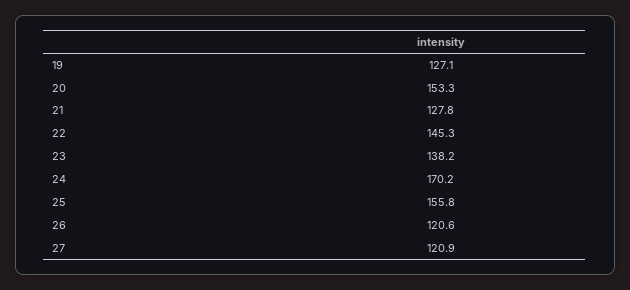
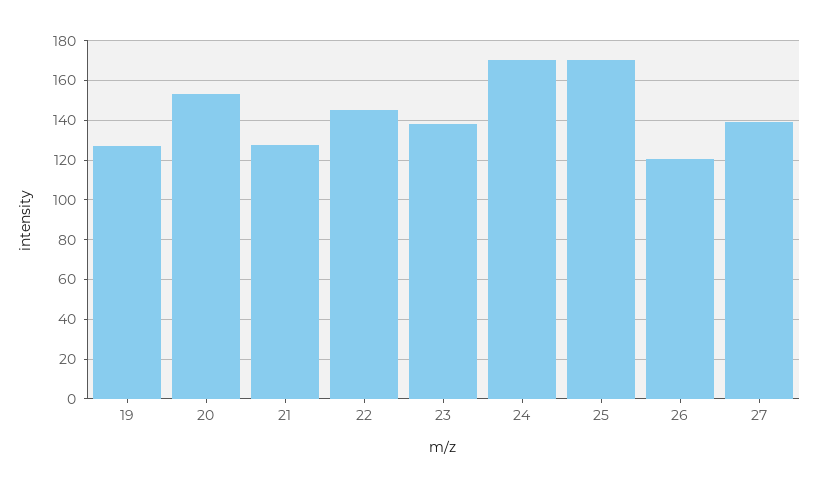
  {
    "19": 127.1,
    "20": 153.3,
    "21": 127.8,
    "22": 145.3,
    "23": 138.2,
    "24": 170.2,
-   "25": 155.8,
+   "25": 170,
    "26": 120.6,
-   "27": 120.9
+   "27": 140
  }

